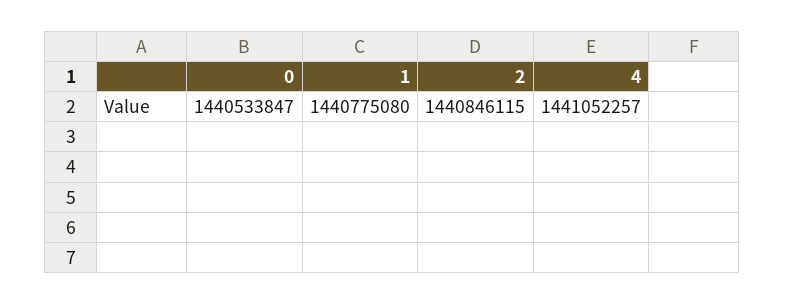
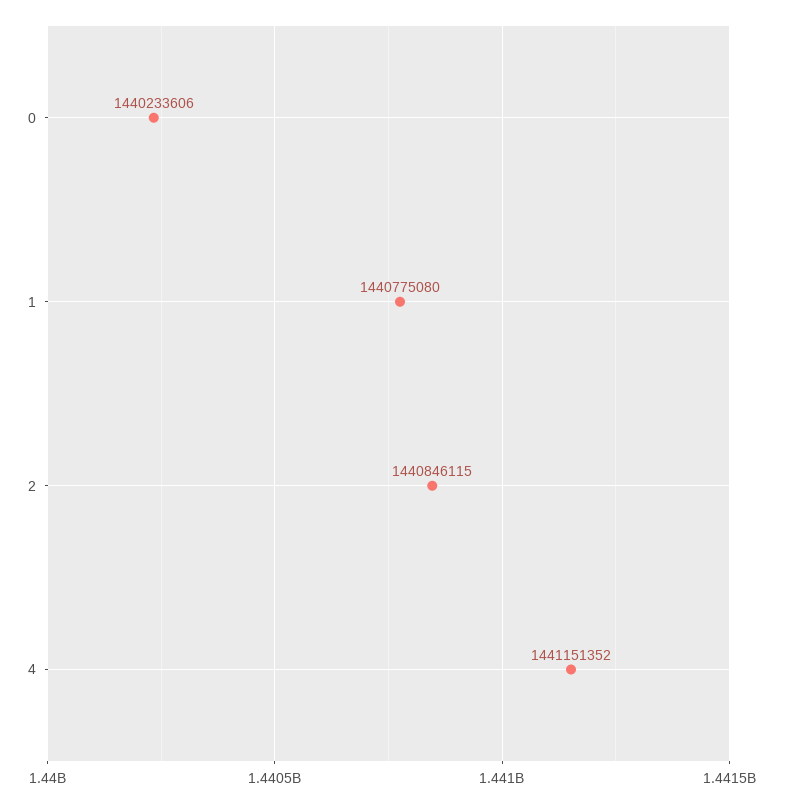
  {
-   "0": 1440533847,
+   "0": 1440233606,
    "1": 1440775080,
    "2": 1440846115,
-   "4": 1441052257
+   "4": 1441151352
  }

